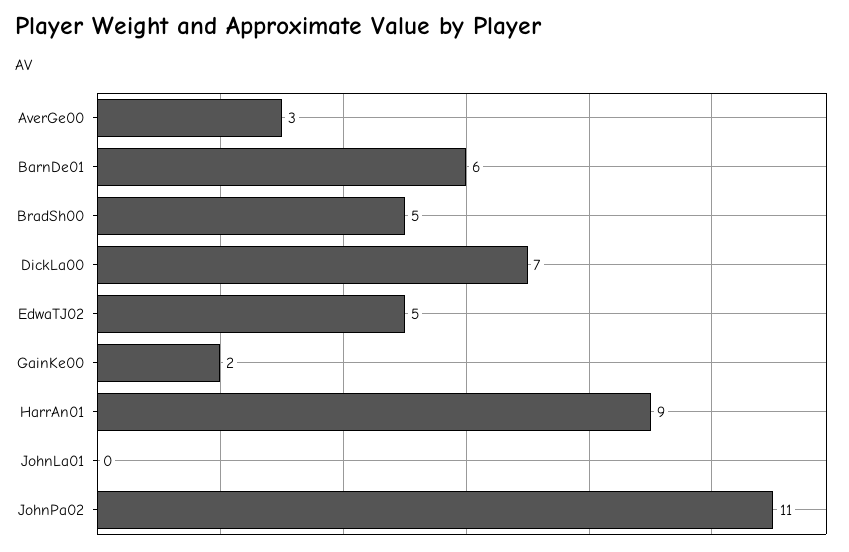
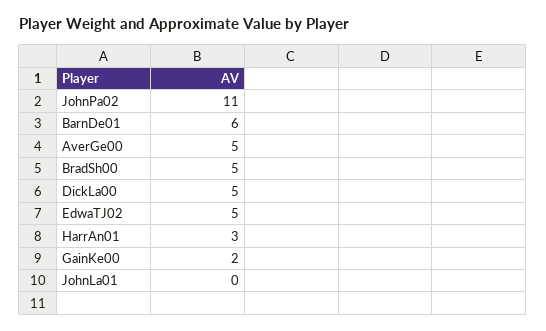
  {
-   "AverGe00": 3,
+   "AverGe00": 5,
    "BarnDe01": 6,
    "BradSh00": 5,
-   "DickLa00": 7,
+   "DickLa00": 5,
    "EdwaTJ02": 5,
    "GainKe00": 2,
-   "HarrAn01": 9,
+   "HarrAn01": 3,
    "JohnLa01": 0,
    "JohnPa02": 11
  }

